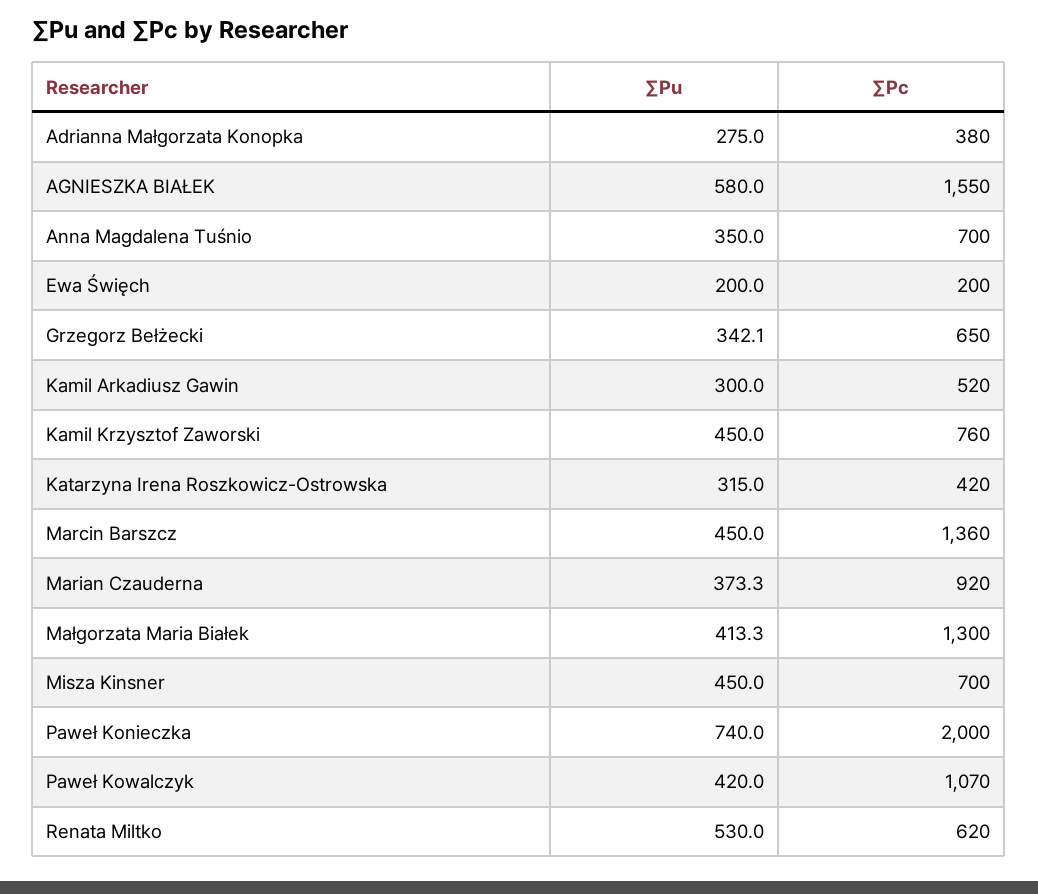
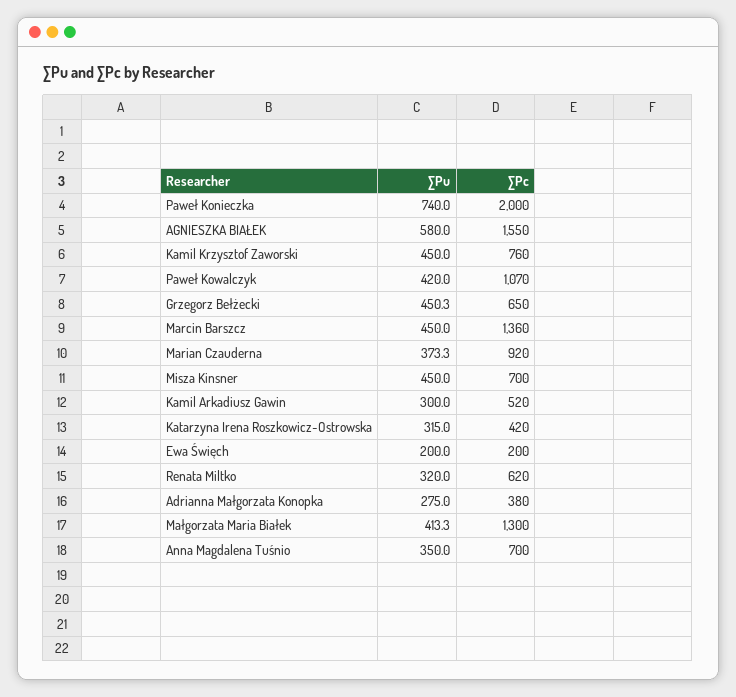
  {
    "∑Pu": {
      "Adrianna Małgorzata Konopka": 275,
      "AGNIESZKA BIAŁEK": 580,
      "Anna Magdalena Tuśnio": 350,
      "Ewa Święch": 200,
-     "Grzegorz Bełżecki": 342.1,
+     "Grzegorz Bełżecki": 450.3,
      "Kamil Arkadiusz Gawin": 300,
      "Kamil Krzysztof Zaworski": 450,
      "Katarzyna Irena Roszkowicz-Ostrowska": 315,
      "Marcin Barszcz": 450,
      "Marian Czauderna": 373.3,
      "Małgorzata Maria Białek": 413.3,
      "Misza Kinsner": 450,
      "Paweł Konieczka": 740,
      "Paweł Kowalczyk": 420,
-     "Renata Miltko": 530
+     "Renata Miltko": 320
    },
    "∑Pc": {
      "Adrianna Małgorzata Konopka": 380,
      "AGNIESZKA BIAŁEK": 1550,
      "Anna Magdalena Tuśnio": 700,
      "Ewa Święch": 200,
      "Grzegorz Bełżecki": 650,
      "Kamil Arkadiusz Gawin": 520,
      "Kamil Krzysztof Zaworski": 760,
      "Katarzyna Irena Roszkowicz-Ostrowska": 420,
      "Marcin Barszcz": 1360,
      "Marian Czauderna": 920,
      "Małgorzata Maria Białek": 1300,
      "Misza Kinsner": 700,
      "Paweł Konieczka": 2000,
      "Paweł Kowalczyk": 1070,
      "Renata Miltko": 620
    }
  }

